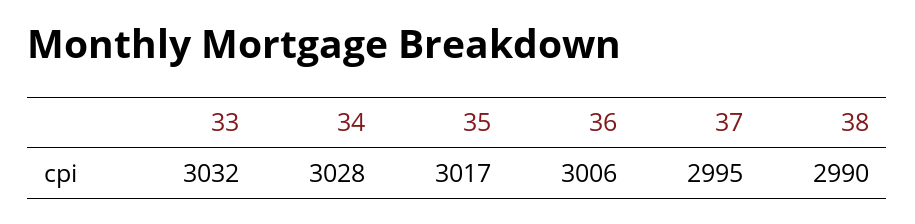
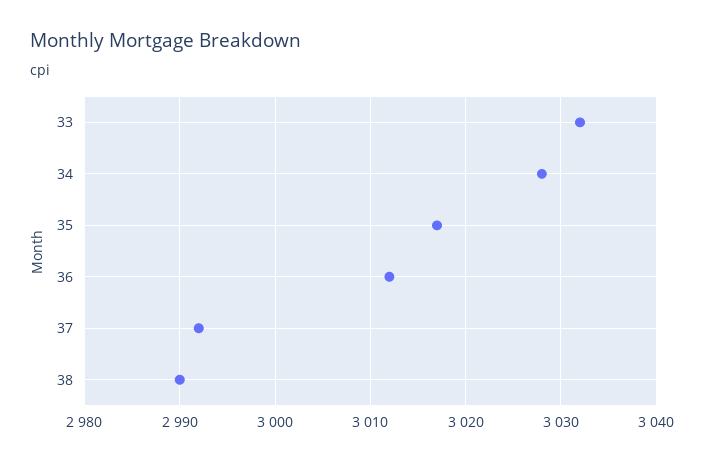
  {
    "33": 3032,
    "34": 3028,
    "35": 3017,
-   "36": 3006,
+   "36": 3012,
-   "37": 2995,
+   "37": 2992,
    "38": 2990
  }

